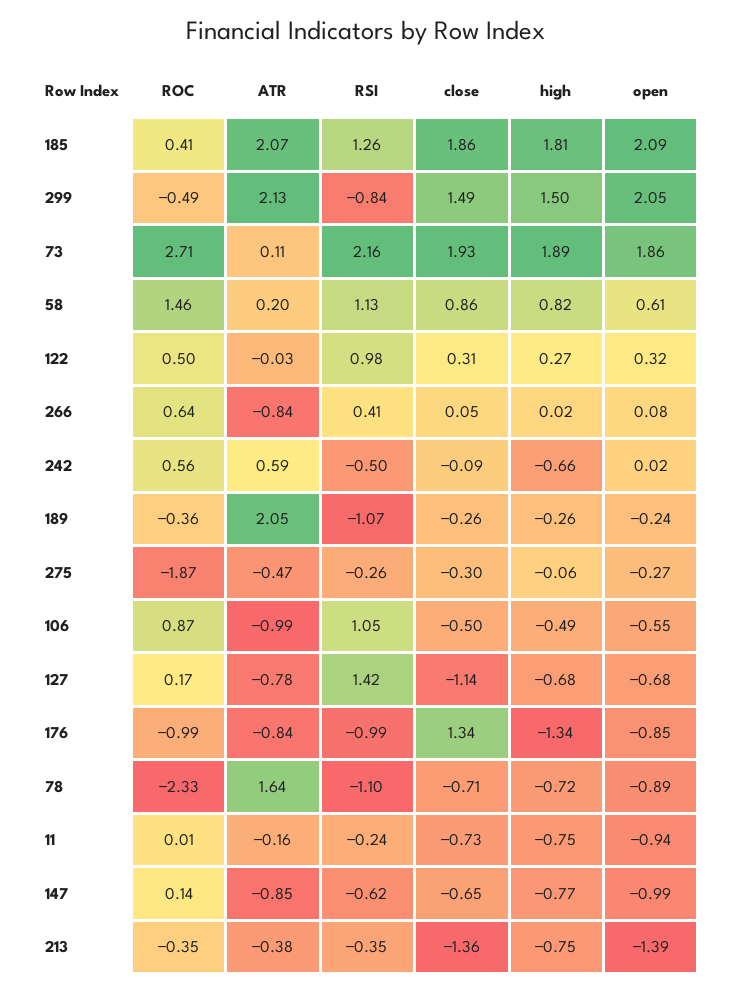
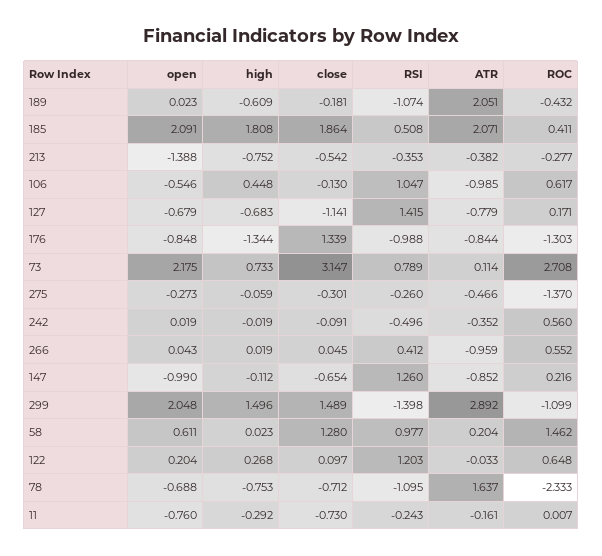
  {
    "ROC": {
      "185": 0.411,
-     "299": -0.49,
+     "299": -1.099,
      "73": 2.708,
      "58": 1.462,
-     "122": 0.5,
+     "122": 0.648,
-     "266": 0.64,
+     "266": 0.552,
      "242": 0.56,
-     "189": -0.36,
+     "189": -0.432,
-     "275": -1.87,
+     "275": -1.37,
-     "106": 0.87,
+     "106": 0.617,
      "127": 0.171,
-     "176": -0.99,
+     "176": -1.303,
      "78": -2.333,
      "11": 0.007,
-     "147": 0.14,
+     "147": 0.216,
-     "213": -0.35
+     "213": -0.277
    },
    "ATR": {
      "185": 2.071,
-     "299": 2.13,
+     "299": 2.892,
      "73": 0.114,
      "58": 0.204,
      "122": -0.033,
-     "266": -0.84,
+     "266": -0.959,
-     "242": 0.59,
+     "242": -0.352,
      "189": 2.051,
      "275": -0.466,
      "106": -0.985,
      "127": -0.779,
      "176": -0.844,
      "78": 1.637,
      "11": -0.161,
      "147": -0.852,
      "213": -0.382
    },
    "RSI": {
-     "185": 1.26,
+     "185": 0.508,
-     "299": -0.84,
+     "299": -1.398,
-     "73": 2.16,
+     "73": 0.789,
-     "58": 1.13,
+     "58": 0.977,
-     "122": 0.98,
+     "122": 1.203,
      "266": 0.412,
      "242": -0.496,
      "189": -1.074,
      "275": -0.26,
      "106": 1.047,
      "127": 1.415,
      "176": -0.988,
      "78": -1.095,
      "11": -0.243,
-     "147": -0.62,
+     "147": 1.26,
      "213": -0.353
    },
    "close": {
      "185": 1.864,
      "299": 1.489,
-     "73": 1.93,
+     "73": 3.147,
-     "58": 0.86,
+     "58": 1.28,
-     "122": 0.31,
+     "122": 0.097,
      "266": 0.045,
      "242": -0.091,
-     "189": -0.26,
+     "189": -0.181,
      "275": -0.301,
-     "106": -0.5,
+     "106": -0.13,
      "127": -1.141,
      "176": 1.339,
      "78": -0.712,
      "11": -0.73,
      "147": -0.654,
-     "213": -1.36
+     "213": -0.542
    },
    "high": {
      "185": 1.808,
      "299": 1.496,
-     "73": 1.89,
+     "73": 0.733,
-     "58": 0.82,
+     "58": 0.023,
      "122": 0.268,
      "266": 0.019,
-     "242": -0.66,
+     "242": -0.019,
-     "189": -0.26,
+     "189": -0.609,
      "275": -0.059,
-     "106": -0.49,
+     "106": 0.448,
      "127": -0.683,
      "176": -1.344,
-     "78": -0.72,
+     "78": -0.753,
-     "11": -0.75,
+     "11": -0.292,
-     "147": -0.77,
+     "147": -0.112,
      "213": -0.752
    },
    "open": {
      "185": 2.091,
      "299": 2.048,
-     "73": 1.86,
+     "73": 2.175,
      "58": 0.611,
-     "122": 0.32,
+     "122": 0.204,
-     "266": 0.08,
+     "266": 0.043,
      "242": 0.019,
-     "189": -0.24,
+     "189": 0.023,
      "275": -0.273,
      "106": -0.546,
      "127": -0.679,
      "176": -0.848,
-     "78": -0.89,
+     "78": -0.688,
-     "11": -0.94,
+     "11": -0.76,
      "147": -0.99,
      "213": -1.388
    }
  }

